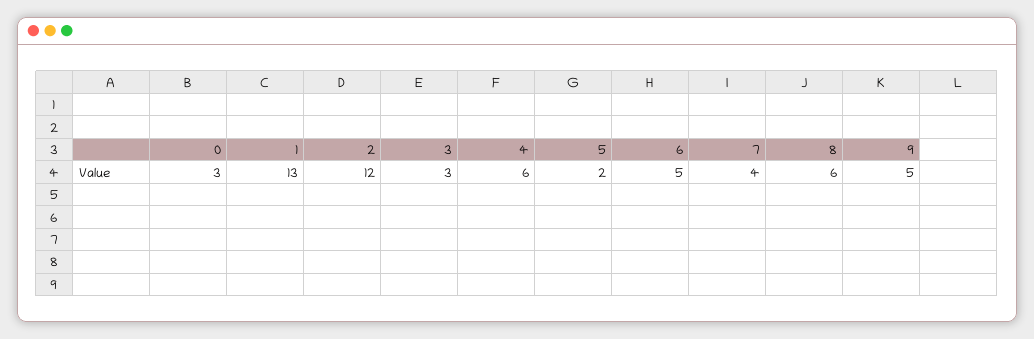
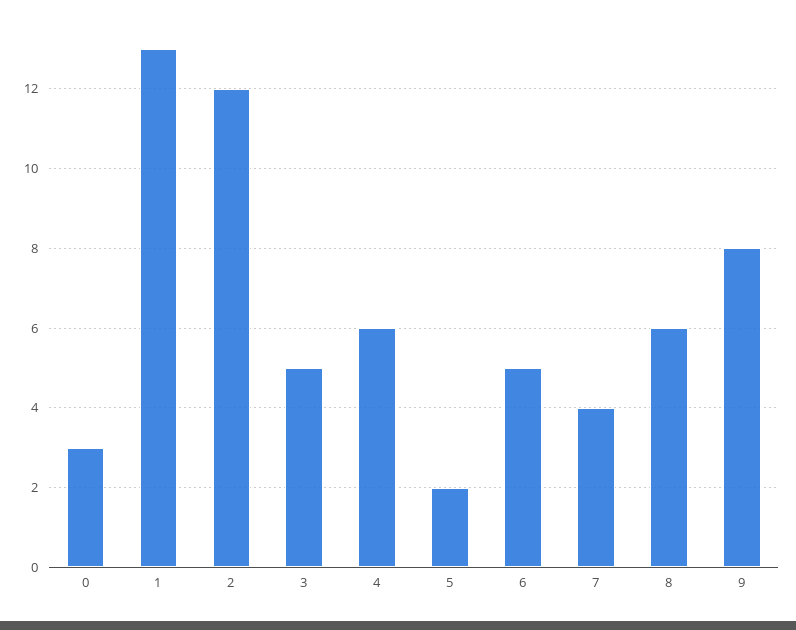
  {
    "0": 3,
    "1": 13,
    "2": 12,
-   "3": 3,
+   "3": 5,
    "4": 6,
    "5": 2,
    "6": 5,
    "7": 4,
    "8": 6,
-   "9": 5
+   "9": 8
  }

